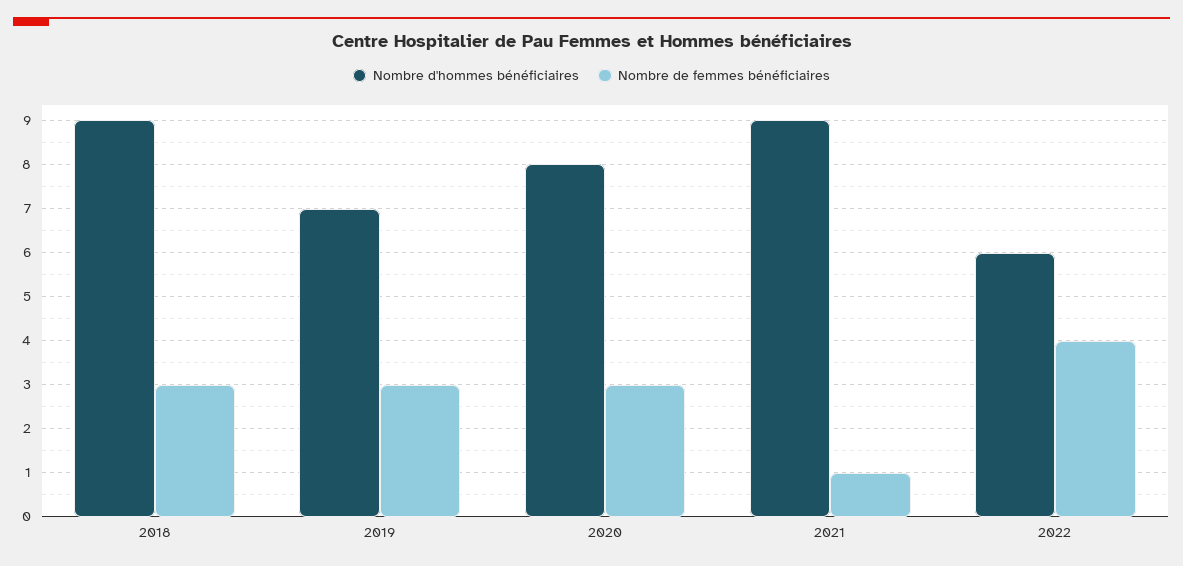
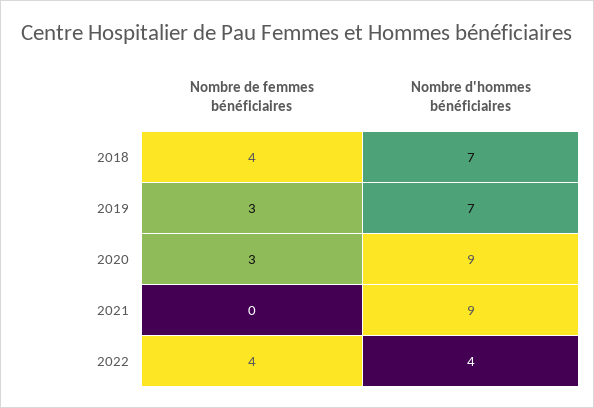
  {
    "Nombre d'hommes bénéficiaires": {
-     "2018": 9,
+     "2018": 7,
      "2019": 7,
-     "2020": 8,
+     "2020": 9,
      "2021": 9,
-     "2022": 6
+     "2022": 4
    },
    "Nombre de femmes bénéficiaires": {
-     "2018": 3,
+     "2018": 4,
      "2019": 3,
      "2020": 3,
-     "2021": 1,
+     "2021": 0,
      "2022": 4
    }
  }

